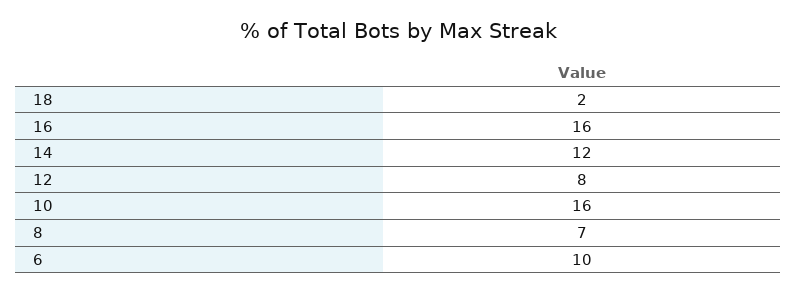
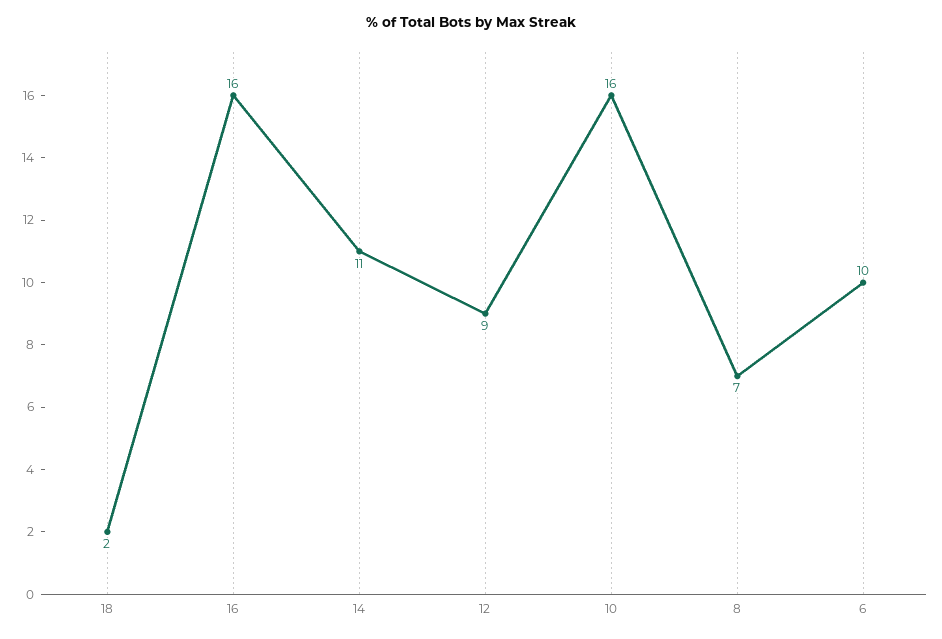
  {
    "18": 2,
    "16": 16,
-   "14": 12,
+   "14": 11,
-   "12": 8,
+   "12": 9,
    "10": 16,
    "8": 7,
    "6": 10
  }

